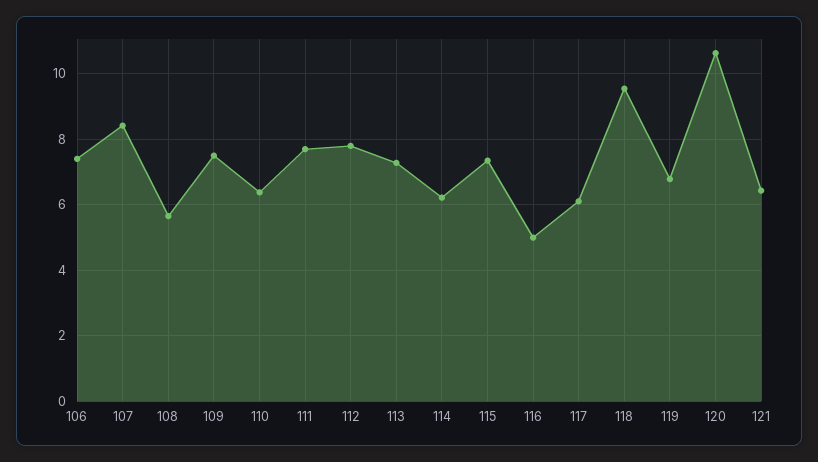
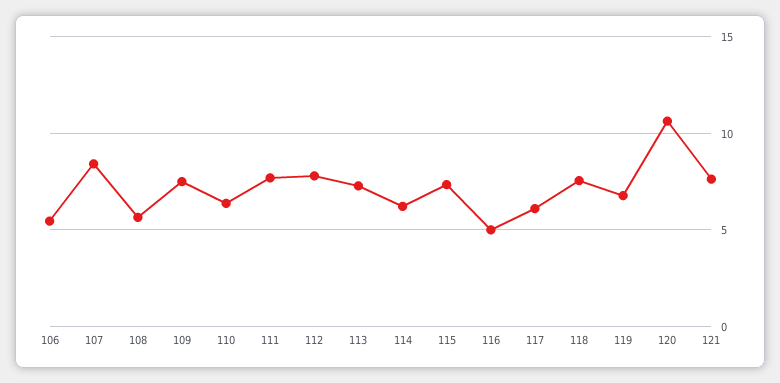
  {
-   "106": 7.4,
+   "106": 5.5,
    "107": 8.4,
    "108": 5.6,
    "109": 7.6,
    "110": 6.4,
    "111": 7.8,
    "112": 7.8,
    "113": 7.2,
    "114": 6.2,
    "115": 7.4,
    "116": 5,
    "117": 6.2,
-   "118": 9.6,
+   "118": 7.5,
    "119": 6.8,
    "120": 10.6,
-   "121": 6.4
+   "121": 7.5
  }

